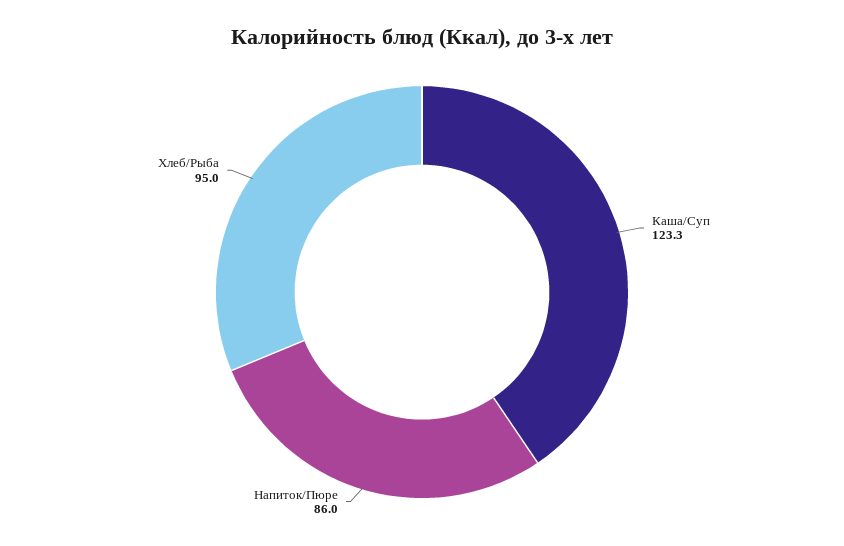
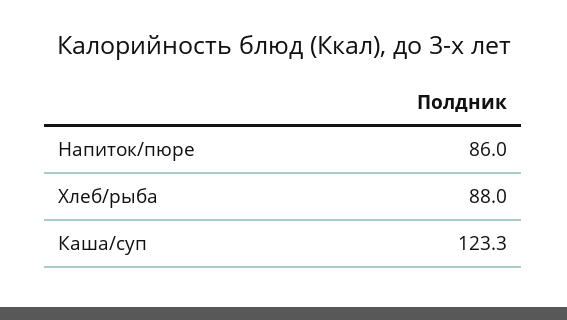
  {
    "Каша/Суп": 123.3,
    "Напиток/Пюре": 86,
-   "Хлеб/Рыба": 95
+   "Хлеб/Рыба": 88
  }

